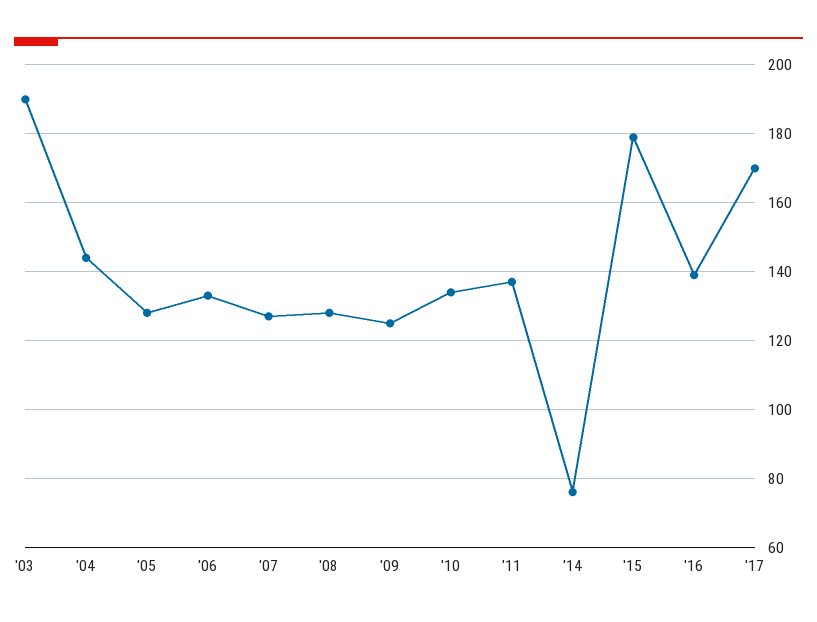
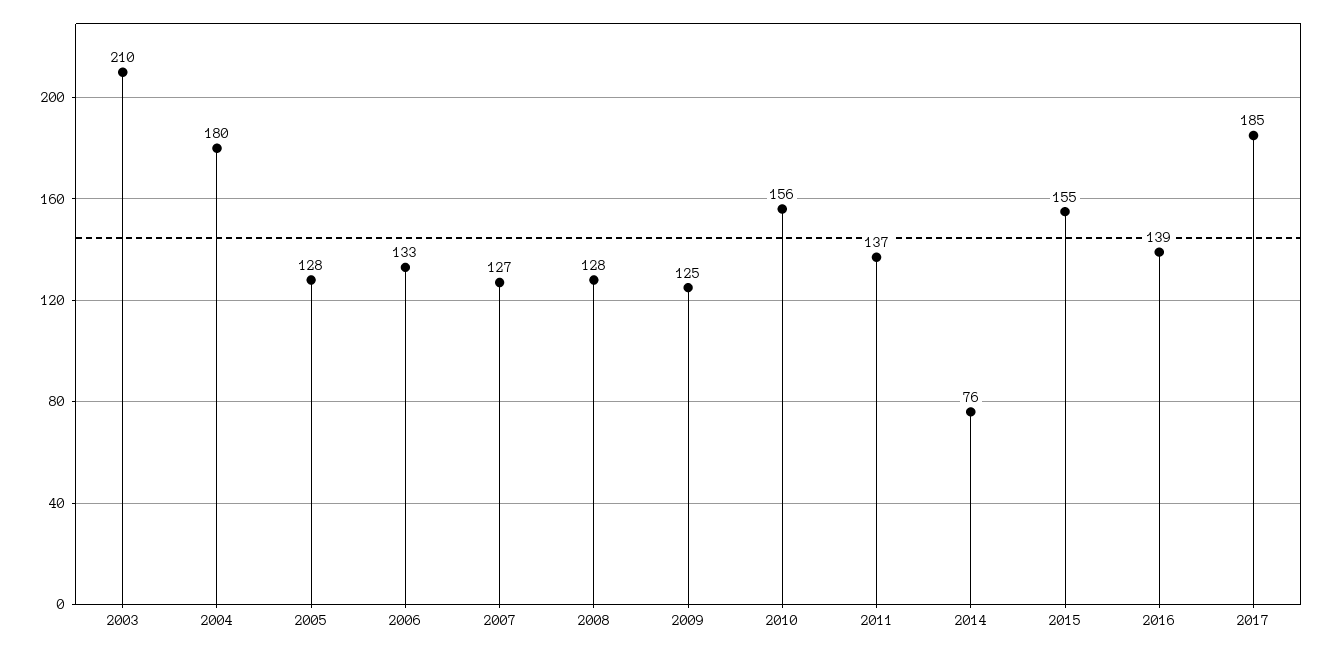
  {
-   "'03": 190,
+   "'03": 210,
-   "'04": 145,
+   "'04": 180,
    "'05": 128,
    "'06": 133,
    "'07": 127,
    "'08": 128,
    "'09": 125,
-   "'10": 135,
+   "'10": 156,
    "'11": 137,
    "'14": 76,
-   "'15": 180,
+   "'15": 155,
    "'16": 139,
-   "'17": 170
+   "'17": 185
  }

